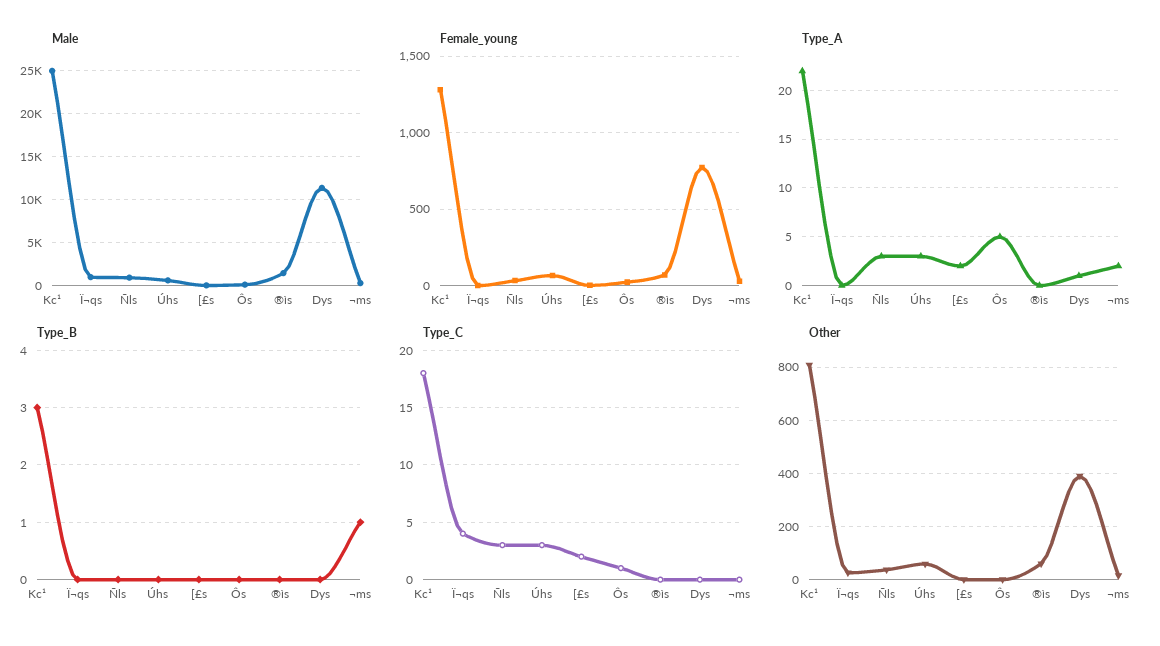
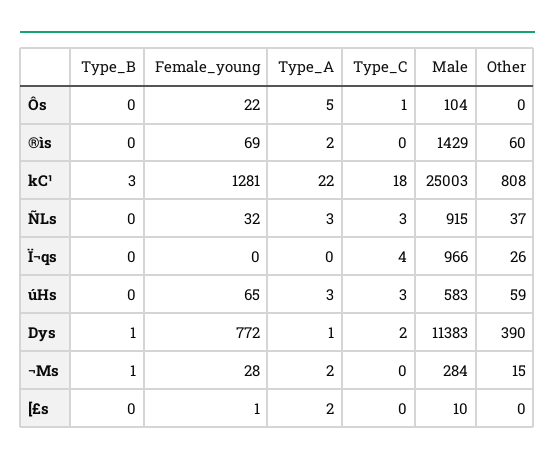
  {
    "Male": {
      "Kc¹": 25003,
      "Ï¬qs": 966,
      "Ñls": 915,
      "Úhs": 583,
      "[£s": 10,
      "Ôs": 104,
      "®ìs": 1429,
      "Dys": 11383,
      "¬ms": 284
    },
    "Female_young": {
      "Kc¹": 1281,
      "Ï¬qs": 0,
      "Ñls": 32,
      "Úhs": 65,
      "[£s": 1,
      "Ôs": 22,
      "®ìs": 69,
      "Dys": 772,
      "¬ms": 28
    },
    "Type_A": {
      "Kc¹": 22,
      "Ï¬qs": 0,
      "Ñls": 3,
      "Úhs": 3,
      "[£s": 2,
      "Ôs": 5,
-     "®ìs": 0,
+     "®ìs": 2,
      "Dys": 1,
      "¬ms": 2
    },
    "Type_B": {
      "Kc¹": 3,
      "Ï¬qs": 0,
      "Ñls": 0,
      "Úhs": 0,
      "[£s": 0,
      "Ôs": 0,
      "®ìs": 0,
-     "Dys": 0,
+     "Dys": 1,
      "¬ms": 1
    },
    "Type_C": {
      "Kc¹": 18,
      "Ï¬qs": 4,
      "Ñls": 3,
      "Úhs": 3,
-     "[£s": 2,
+     "[£s": 0,
      "Ôs": 1,
      "®ìs": 0,
-     "Dys": 0,
+     "Dys": 2,
      "¬ms": 0
    },
    "Other": {
      "Kc¹": 808,
      "Ï¬qs": 26,
      "Ñls": 37,
      "Úhs": 59,
      "[£s": 0,
      "Ôs": 0,
      "®ìs": 60,
      "Dys": 390,
      "¬ms": 15
    }
  }

